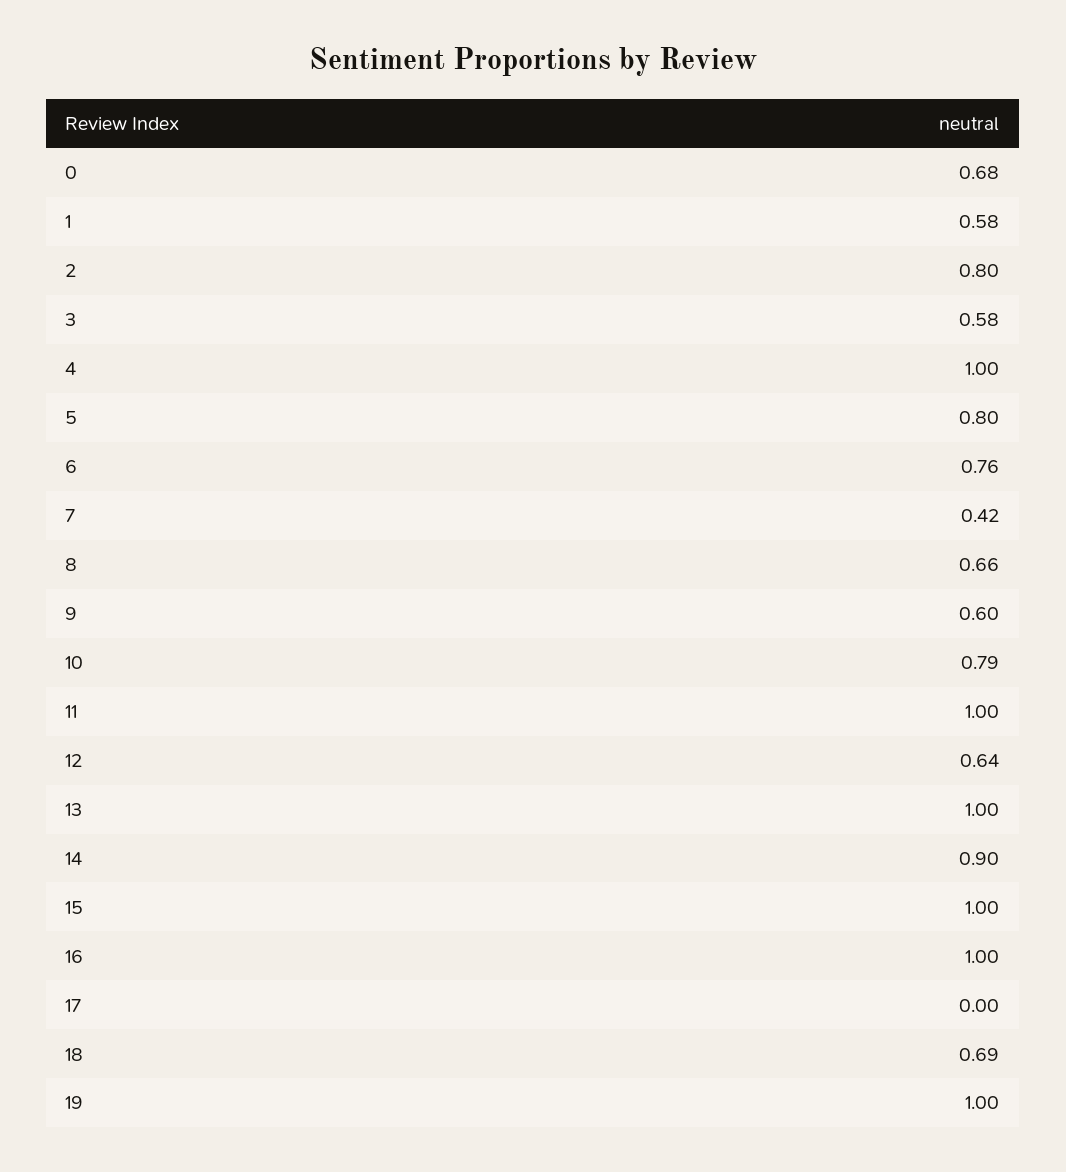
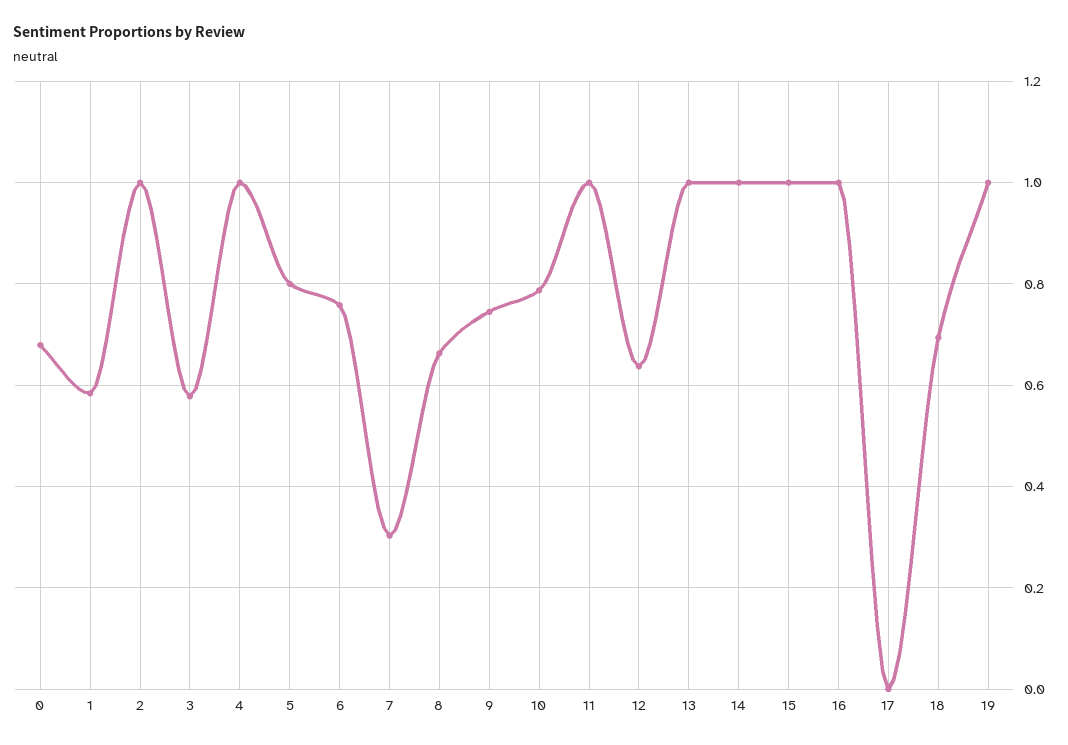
  {
    "0": 0.68,
    "1": 0.58,
-   "2": 0.8,
+   "2": 1,
    "3": 0.58,
    "4": 1,
    "5": 0.8,
    "6": 0.76,
-   "7": 0.42,
+   "7": 0.3,
    "8": 0.66,
-   "9": 0.6,
+   "9": 0.74,
    "10": 0.79,
    "11": 1,
    "12": 0.64,
    "13": 1,
-   "14": 0.9,
+   "14": 1,
    "15": 1,
    "16": 1,
    "17": 0,
    "18": 0.69,
    "19": 1
  }

